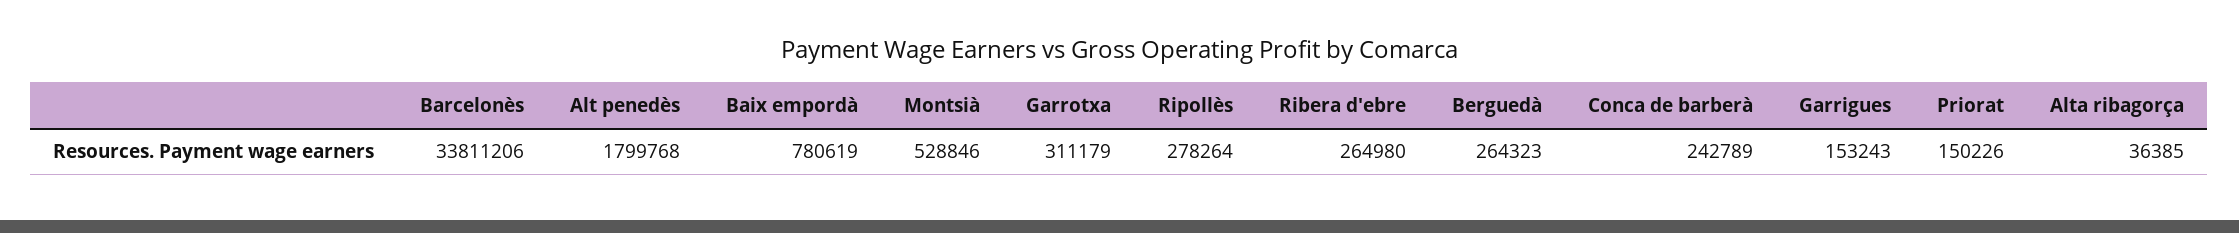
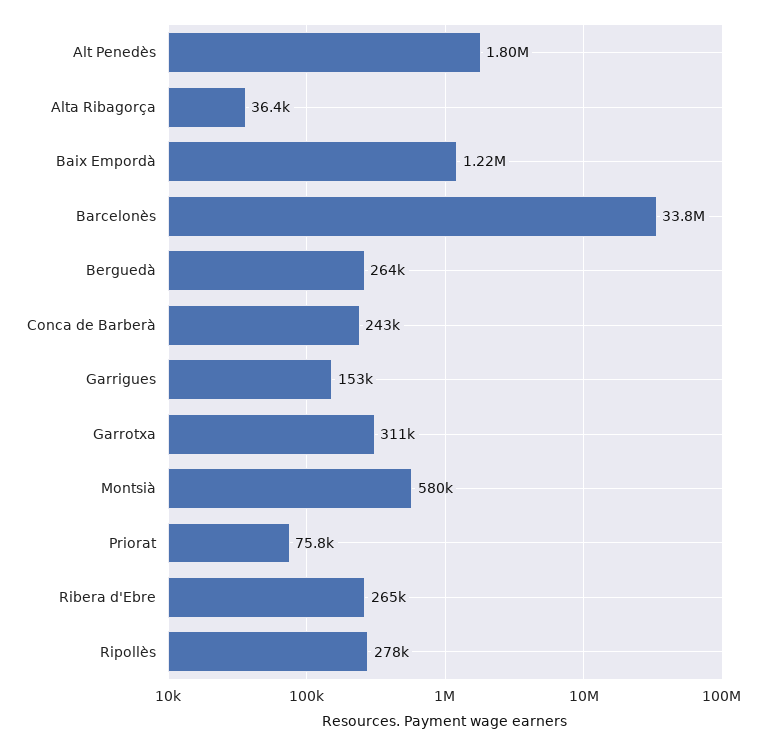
  {
    "Barcelonès": 33811206,
    "Alt penedès": 1799768,
-   "Baix empordà": 780619,
+   "Baix empordà": 1220000,
-   "Montsià": 528846,
+   "Montsià": 580000,
    "Garrotxa": 311179,
    "Ripollès": 278264,
    "Ribera d'ebre": 264980,
    "Berguedà": 264323,
    "Conca de barberà": 242789,
    "Garrigues": 153243,
-   "Priorat": 150226,
+   "Priorat": 75800,
    "Alta ribagorça": 36385
  }

